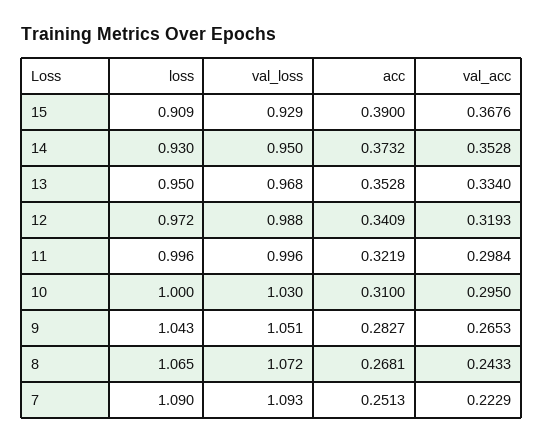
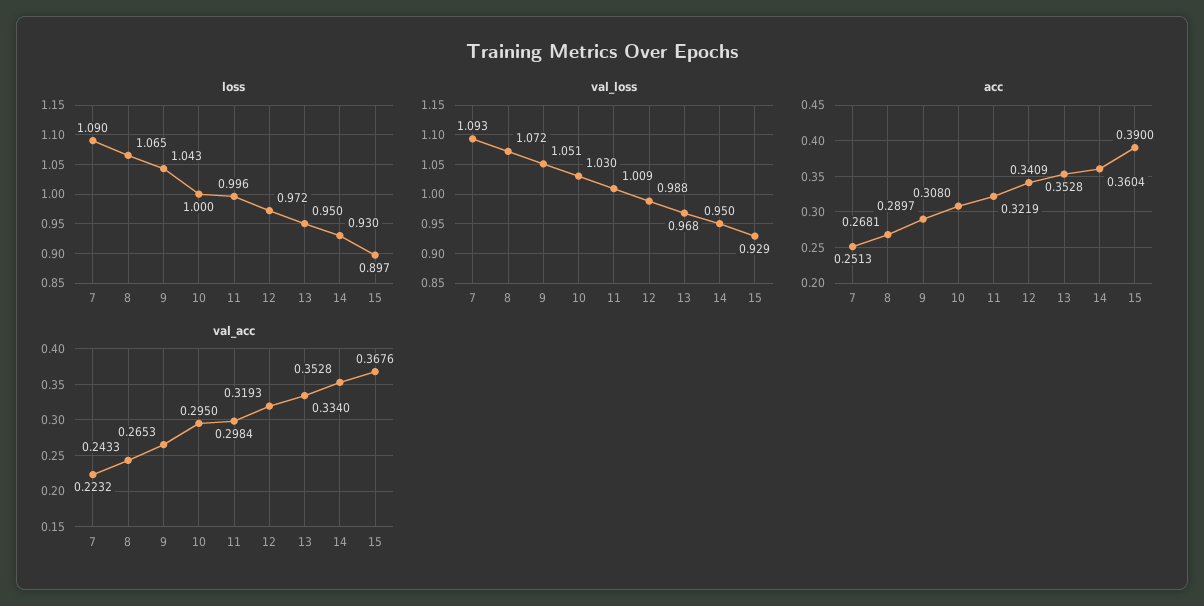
  {
    "loss": {
-     "15": 0.909,
+     "15": 0.897,
      "14": 0.93,
      "13": 0.95,
      "12": 0.972,
      "11": 0.996,
      "10": 1,
      "9": 1.043,
      "8": 1.065,
      "7": 1.09
    },
    "val_loss": {
      "15": 0.929,
      "14": 0.95,
      "13": 0.968,
      "12": 0.988,
-     "11": 0.996,
+     "11": 1.009,
      "10": 1.03,
      "9": 1.051,
      "8": 1.072,
      "7": 1.093
    },
    "acc": {
      "15": 0.39,
-     "14": 0.3732,
+     "14": 0.3604,
      "13": 0.3528,
      "12": 0.3409,
      "11": 0.3219,
-     "10": 0.31,
+     "10": 0.308,
-     "9": 0.2827,
+     "9": 0.2897,
      "8": 0.2681,
      "7": 0.2513
    },
    "val_acc": {
      "15": 0.3676,
      "14": 0.3528,
      "13": 0.334,
      "12": 0.3193,
      "11": 0.2984,
      "10": 0.295,
      "9": 0.2653,
      "8": 0.2433,
-     "7": 0.2229
+     "7": 0.2232
    }
  }

